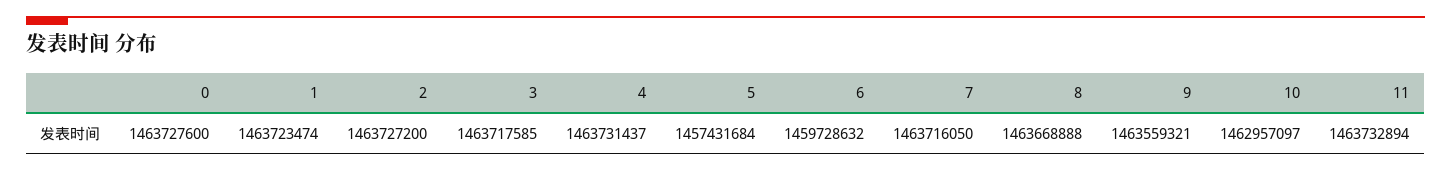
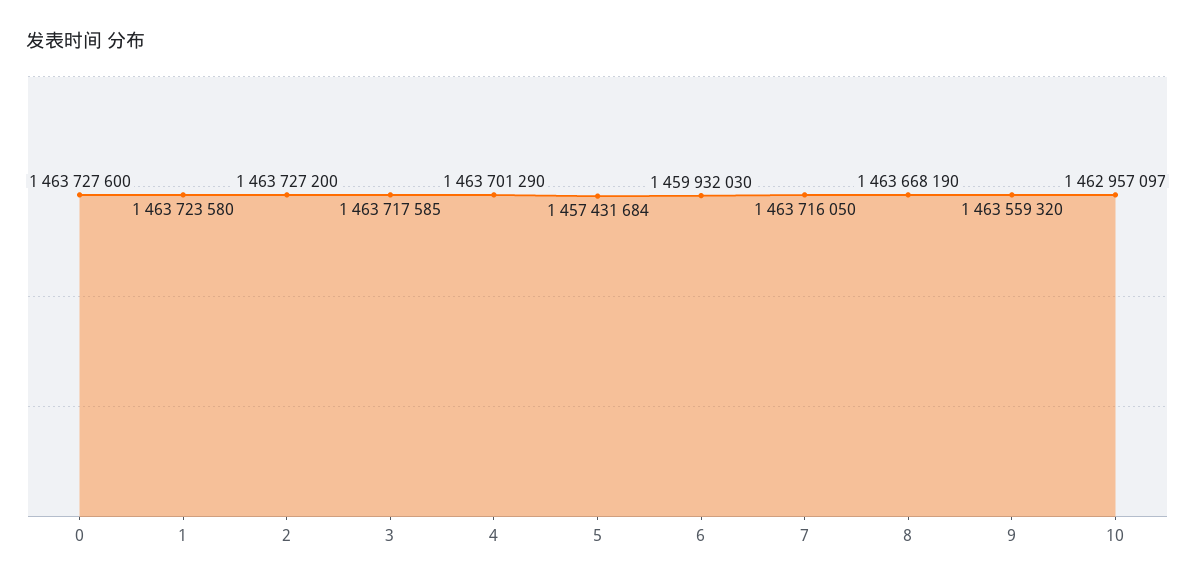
  {
    "0": 1463727600,
-   "1": 1463723474,
+   "1": 1463723580,
    "2": 1463727200,
    "3": 1463717585,
-   "4": 1463731437,
+   "4": 1463701290,
    "5": 1457431684,
-   "6": 1459728632,
+   "6": 1459932030,
    "7": 1463716050,
-   "8": 1463668888,
+   "8": 1463668190,
-   "9": 1463559321,
+   "9": 1463559320,
-   "10": 1462957097,
+   "10": 1462957097
-   "11": 1463732894
  }

